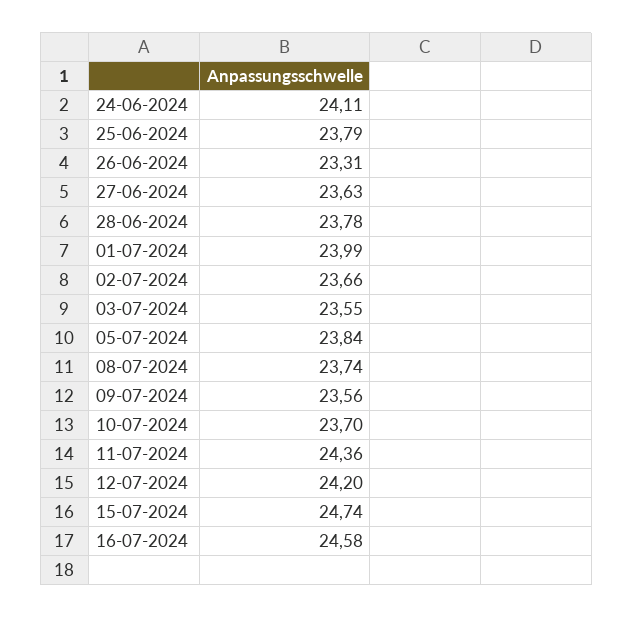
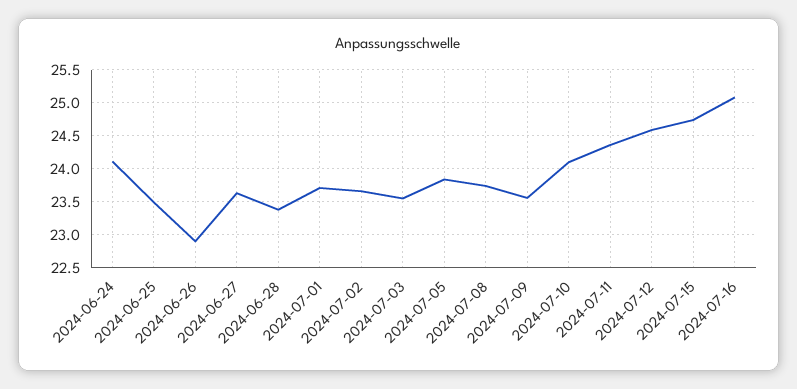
  {
    "24-06-2024": 24.11,
-   "25-06-2024": 23.79,
+   "25-06-2024": 23.5,
-   "26-06-2024": 23.31,
+   "26-06-2024": 22.9,
    "27-06-2024": 23.63,
-   "28-06-2024": 23.78,
+   "28-06-2024": 23.4,
-   "01-07-2024": 23.99,
+   "01-07-2024": 23.7,
    "02-07-2024": 23.66,
    "03-07-2024": 23.55,
    "05-07-2024": 23.84,
    "08-07-2024": 23.74,
    "09-07-2024": 23.56,
-   "10-07-2024": 23.7,
+   "10-07-2024": 24.1,
    "11-07-2024": 24.36,
-   "12-07-2024": 24.2,
+   "12-07-2024": 24.6,
    "15-07-2024": 24.74,
-   "16-07-2024": 24.58
+   "16-07-2024": 25.1
  }

